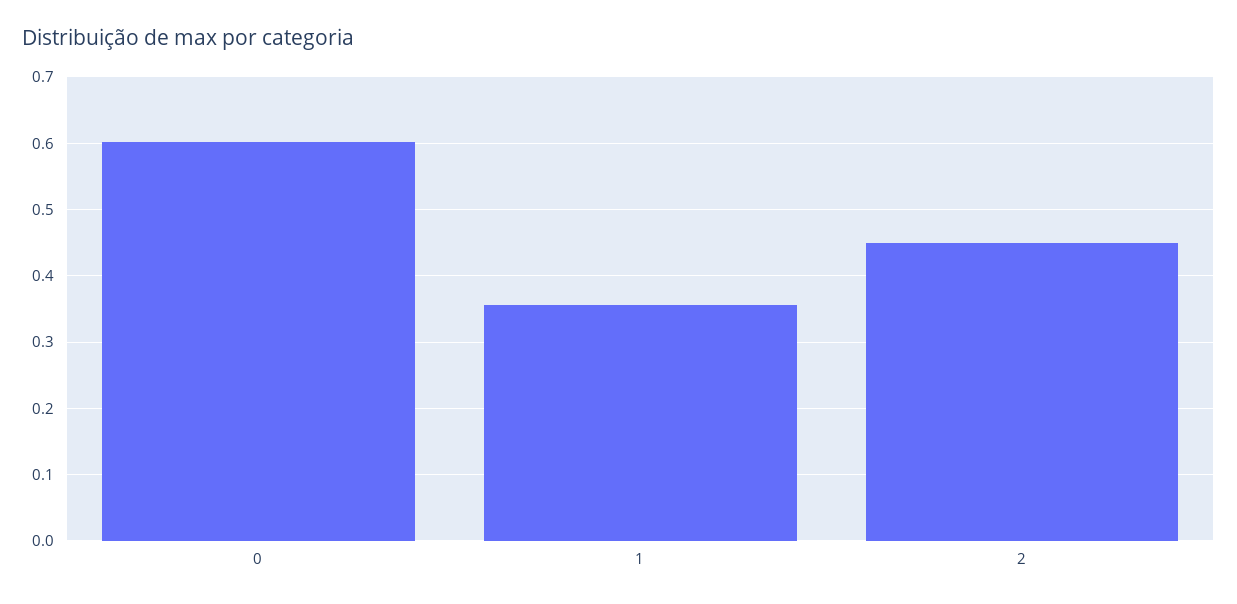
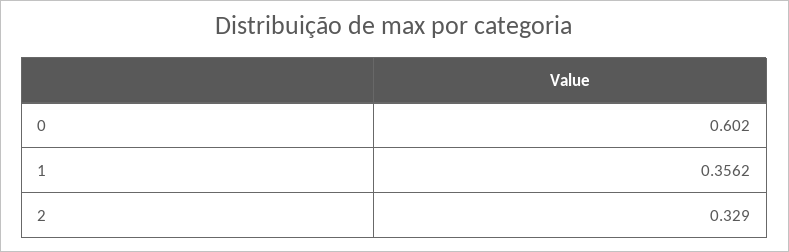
  {
    "0": 0.602,
    "1": 0.3562,
-   "2": 0.45
+   "2": 0.329
  }

